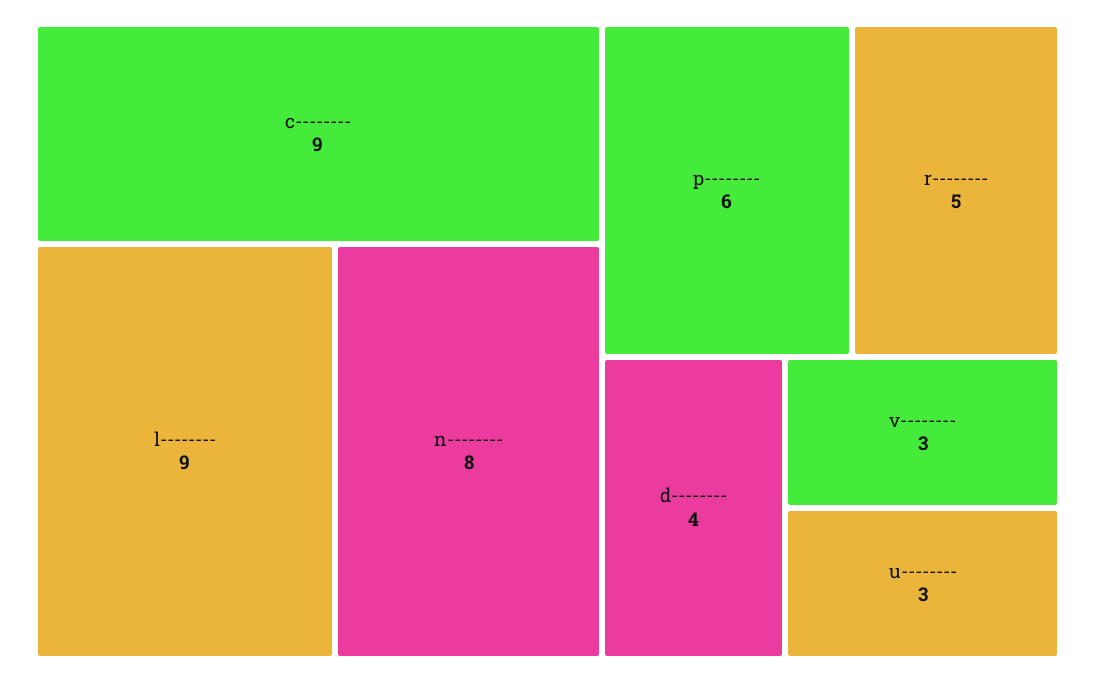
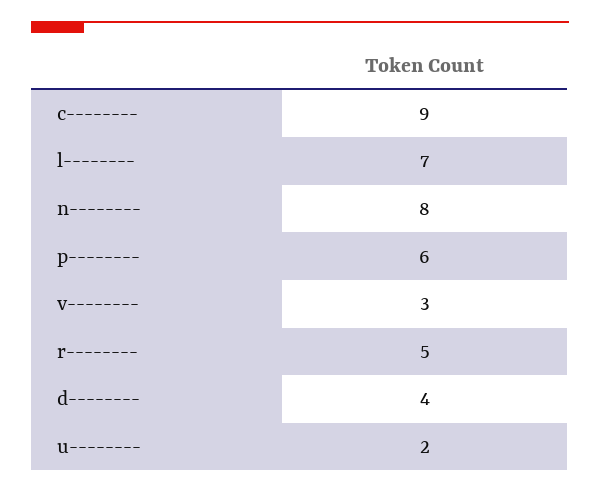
  {
    "c--------": 9,
-   "l--------": 9,
+   "l--------": 7,
    "n--------": 8,
    "p--------": 6,
    "r--------": 5,
    "d--------": 4,
    "v--------": 3,
-   "u--------": 3
+   "u--------": 2
  }

